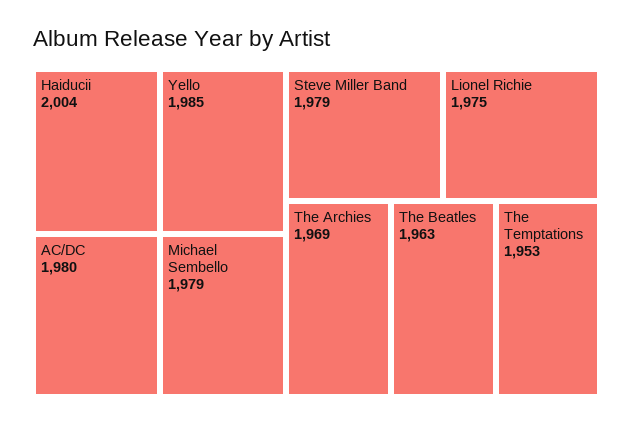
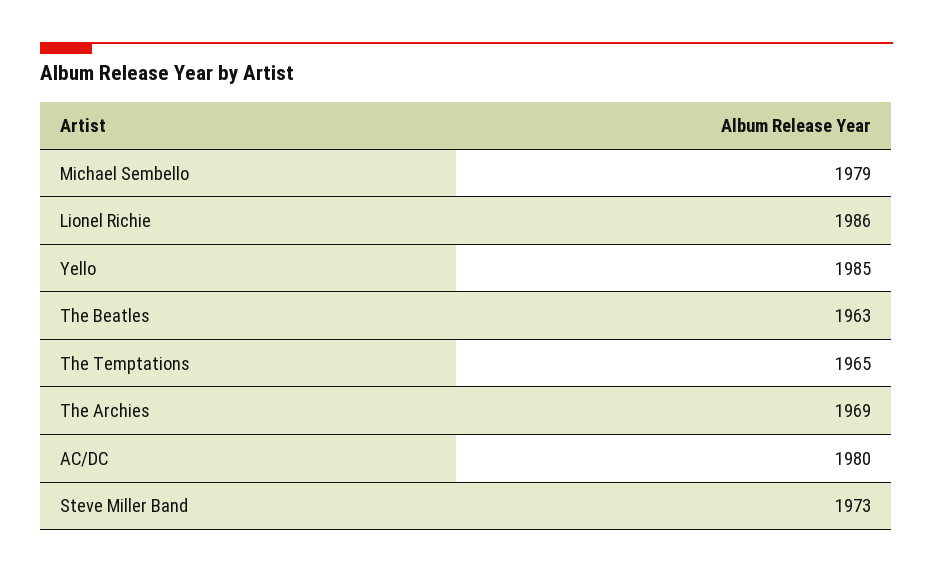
  {
-   "Haiducii": 2004,
    "Yello": 1985,
    "AC/DC": 1980,
    "Michael Sembello": 1979,
-   "Steve Miller Band": 1979,
+   "Steve Miller Band": 1973,
-   "Lionel Richie": 1975,
+   "Lionel Richie": 1986,
    "The Archies": 1969,
    "The Beatles": 1963,
-   "The Temptations": 1953
+   "The Temptations": 1965
  }

